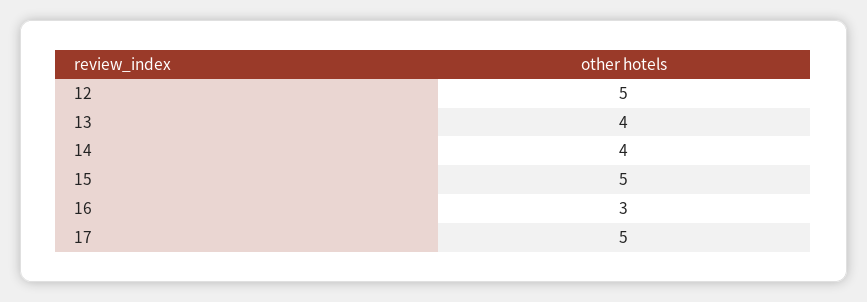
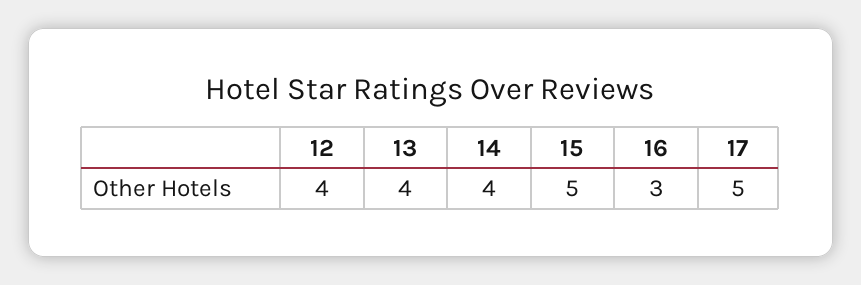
  {
-   "12": 5,
+   "12": 4,
    "13": 4,
    "14": 4,
    "15": 5,
    "16": 3,
    "17": 5
  }

